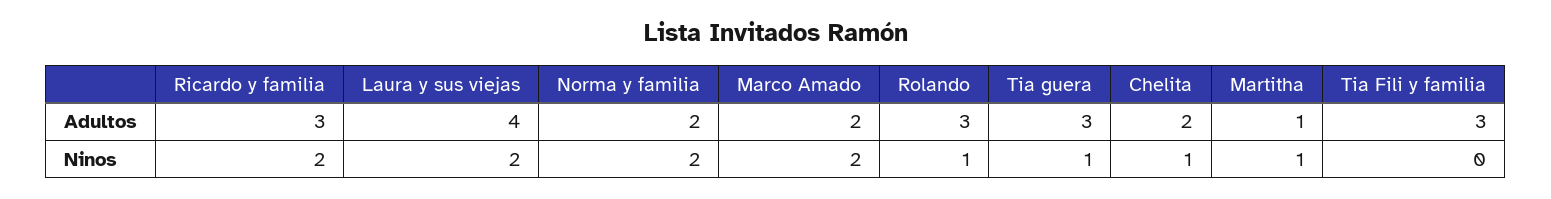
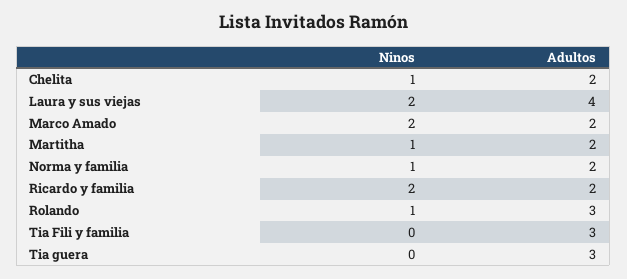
  {
    "Ricardo y familia": {
-     "Adultos": 3,
+     "Adultos": 2,
      "Ninos": 2
    },
    "Laura y sus viejas": {
      "Adultos": 4,
      "Ninos": 2
    },
    "Norma y familia": {
      "Adultos": 2,
-     "Ninos": 2
+     "Ninos": 1
    },
    "Marco Amado": {
      "Adultos": 2,
      "Ninos": 2
    },
    "Rolando": {
      "Adultos": 3,
      "Ninos": 1
    },
    "Tia guera": {
      "Adultos": 3,
-     "Ninos": 1
+     "Ninos": 0
    },
    "Chelita": {
      "Adultos": 2,
      "Ninos": 1
    },
    "Martitha": {
-     "Adultos": 1,
+     "Adultos": 2,
      "Ninos": 1
    },
    "Tia Fili y familia": {
      "Adultos": 3,
      "Ninos": 0
    }
  }

